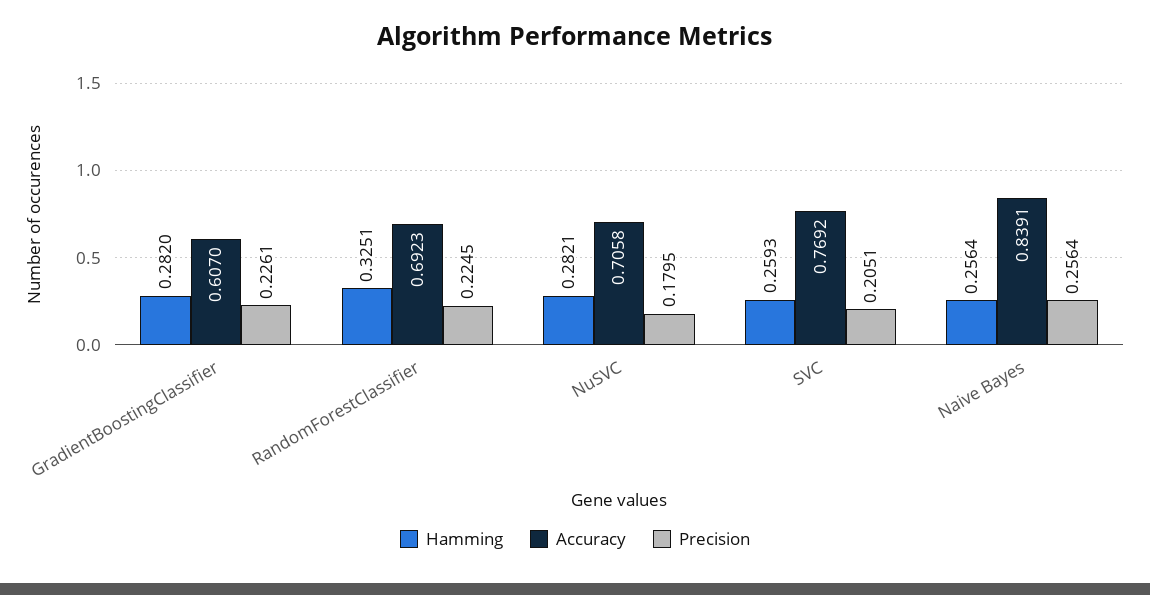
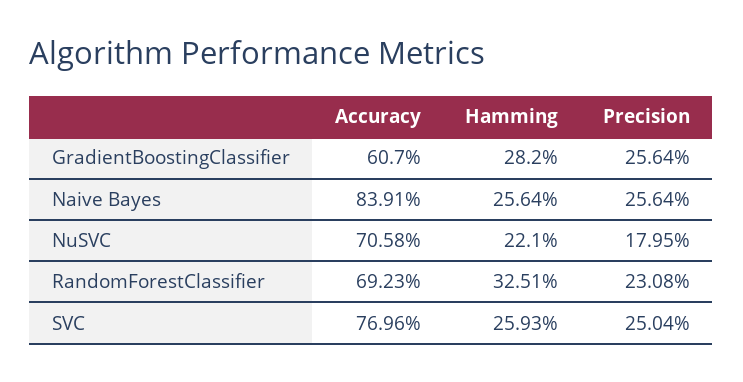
  {
    "Hamming": {
      "GradientBoostingClassifier": 0.282,
      "RandomForestClassifier": 0.3251,
-     "NuSVC": 0.2821,
+     "NuSVC": 0.221,
      "SVC": 0.2593,
      "Naive Bayes": 0.2564
    },
    "Accuracy": {
      "GradientBoostingClassifier": 0.607,
      "RandomForestClassifier": 0.6923,
      "NuSVC": 0.7058,
-     "SVC": 0.7692,
+     "SVC": 0.7696,
      "Naive Bayes": 0.8391
    },
    "Precision": {
-     "GradientBoostingClassifier": 0.2261,
+     "GradientBoostingClassifier": 0.2564,
-     "RandomForestClassifier": 0.2245,
+     "RandomForestClassifier": 0.2308,
      "NuSVC": 0.1795,
-     "SVC": 0.2051,
+     "SVC": 0.2504,
      "Naive Bayes": 0.2564
    }
  }

